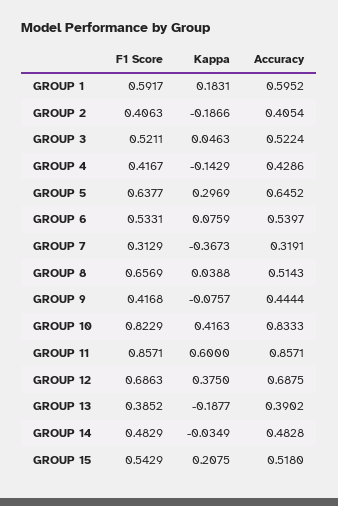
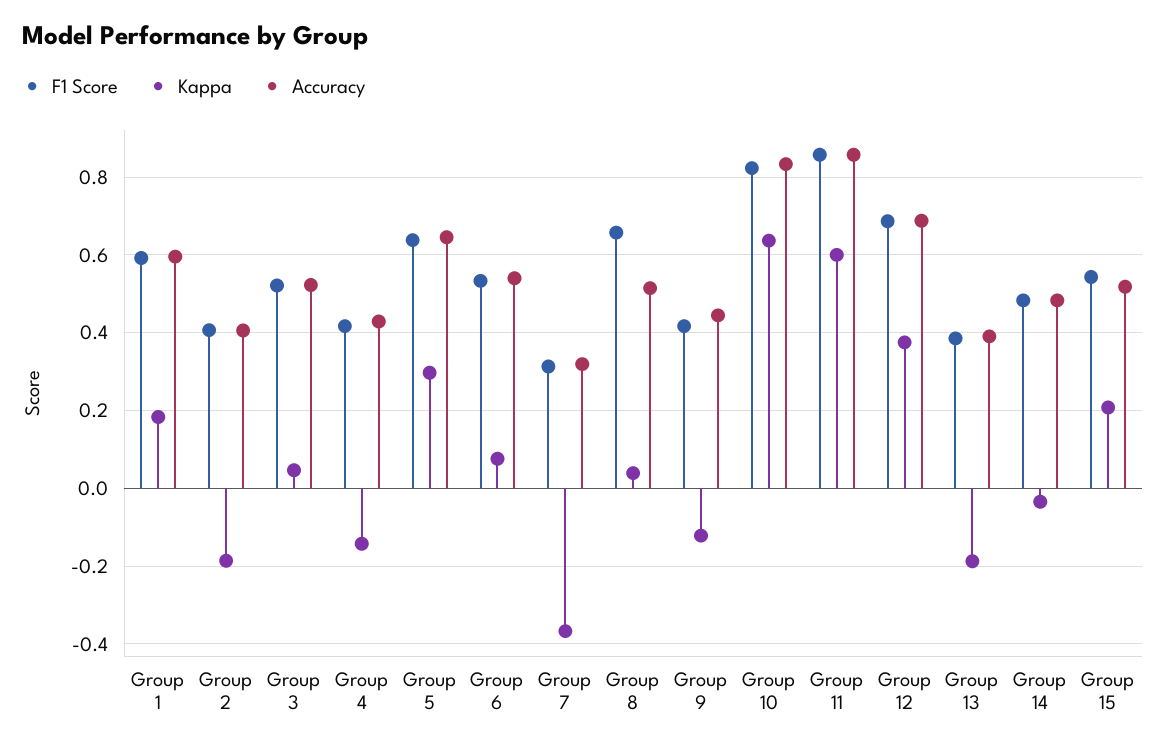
  {
    "F1 Score": {
      "GROUP 1": 0.5917,
      "GROUP 2": 0.4063,
      "GROUP 3": 0.5211,
      "GROUP 4": 0.4167,
      "GROUP 5": 0.6377,
      "GROUP 6": 0.5331,
      "GROUP 7": 0.3129,
      "GROUP 8": 0.6569,
      "GROUP 9": 0.4168,
      "GROUP 10": 0.8229,
      "GROUP 11": 0.8571,
      "GROUP 12": 0.6863,
      "GROUP 13": 0.3852,
      "GROUP 14": 0.4829,
      "GROUP 15": 0.5429
    },
    "Kappa": {
      "GROUP 1": 0.1831,
      "GROUP 2": -0.1866,
      "GROUP 3": 0.0463,
      "GROUP 4": -0.1429,
      "GROUP 5": 0.2969,
      "GROUP 6": 0.0759,
      "GROUP 7": -0.3673,
      "GROUP 8": 0.0388,
-     "GROUP 9": -0.0757,
+     "GROUP 9": -0.12,
-     "GROUP 10": 0.4163,
+     "GROUP 10": 0.64,
      "GROUP 11": 0.6,
      "GROUP 12": 0.375,
      "GROUP 13": -0.1877,
      "GROUP 14": -0.0349,
      "GROUP 15": 0.2075
    },
    "Accuracy": {
      "GROUP 1": 0.5952,
      "GROUP 2": 0.4054,
      "GROUP 3": 0.5224,
      "GROUP 4": 0.4286,
      "GROUP 5": 0.6452,
      "GROUP 6": 0.5397,
      "GROUP 7": 0.3191,
      "GROUP 8": 0.5143,
      "GROUP 9": 0.4444,
      "GROUP 10": 0.8333,
      "GROUP 11": 0.8571,
      "GROUP 12": 0.6875,
      "GROUP 13": 0.3902,
      "GROUP 14": 0.4828,
      "GROUP 15": 0.518
    }
  }

